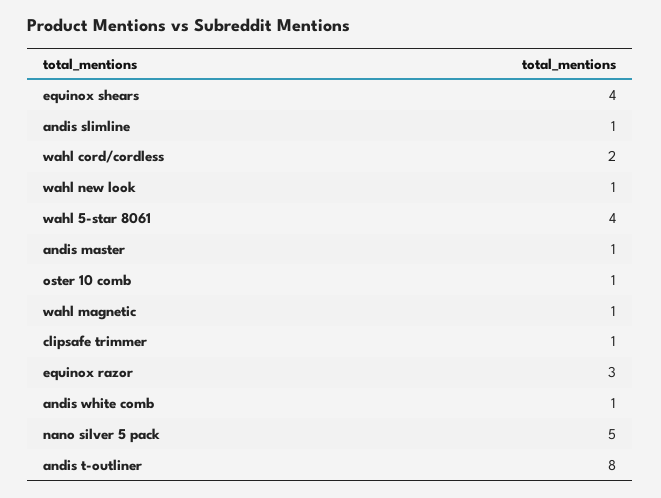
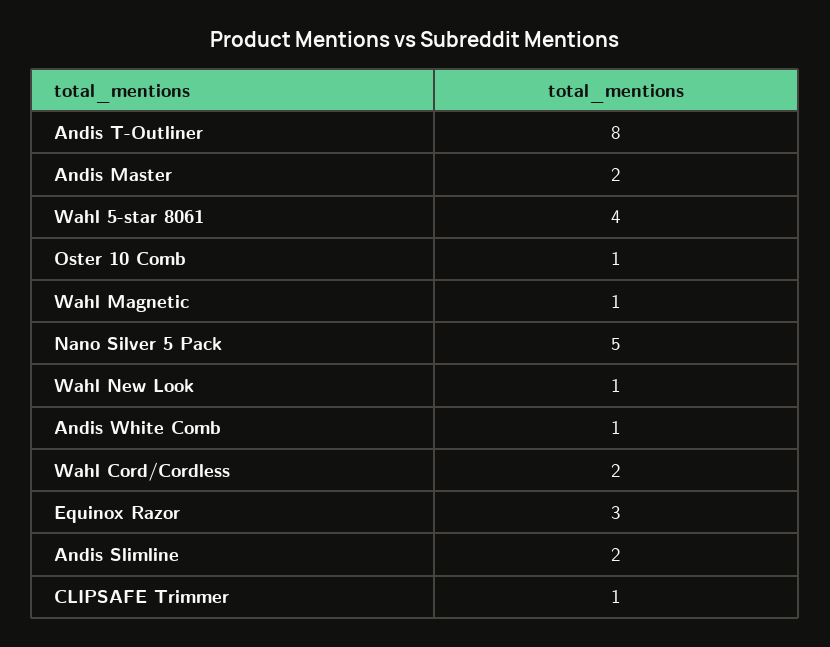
  {
-   "equinox shears": 4,
-   "andis slimline": 1,
+   "andis slimline": 2,
    "wahl cord/cordless": 2,
    "wahl new look": 1,
    "wahl 5-star 8061": 4,
-   "andis master": 1,
+   "andis master": 2,
    "oster 10 comb": 1,
    "wahl magnetic": 1,
    "clipsafe trimmer": 1,
    "equinox razor": 3,
    "andis white comb": 1,
    "nano silver 5 pack": 5,
    "andis t-outliner": 8
  }

